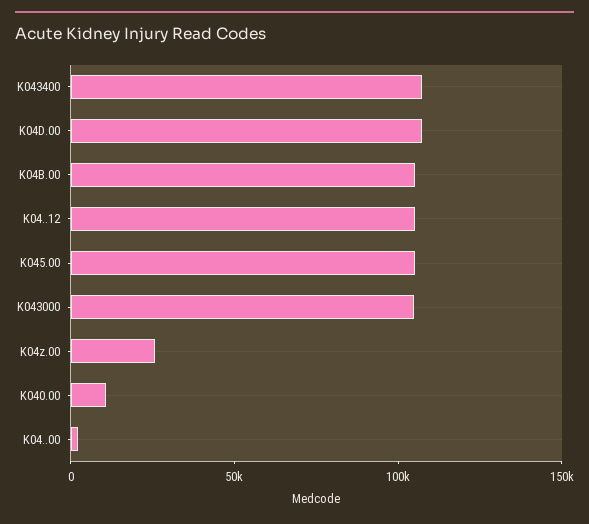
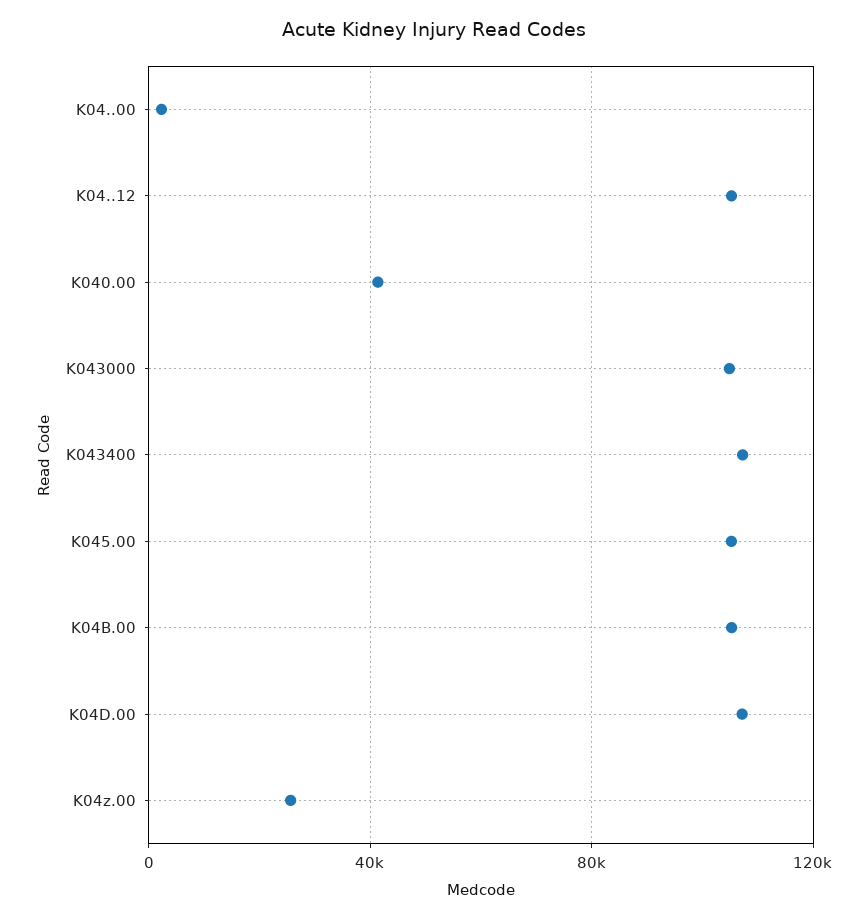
  {
    "K043400": 105000,
    "K04D.00": 105000,
    "K04B.00": 105000,
    "K04..12": 105000,
    "K045.00": 105000,
    "K043000": 105000,
    "K04z.00": 25000,
-   "K040.00": 10000,
+   "K040.00": 40000,
    "K04..00": 0
  }

